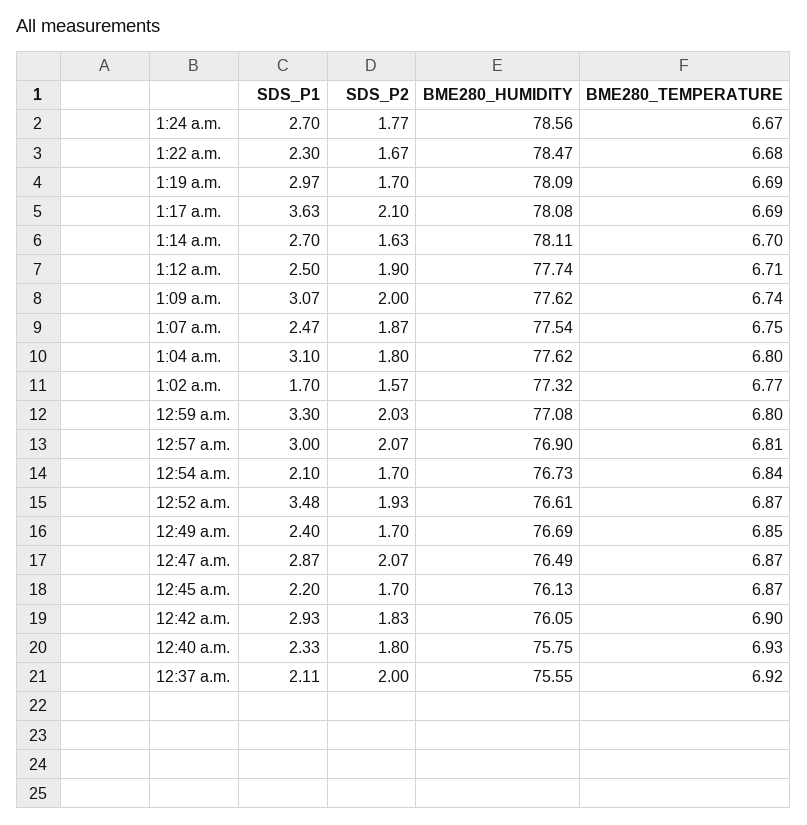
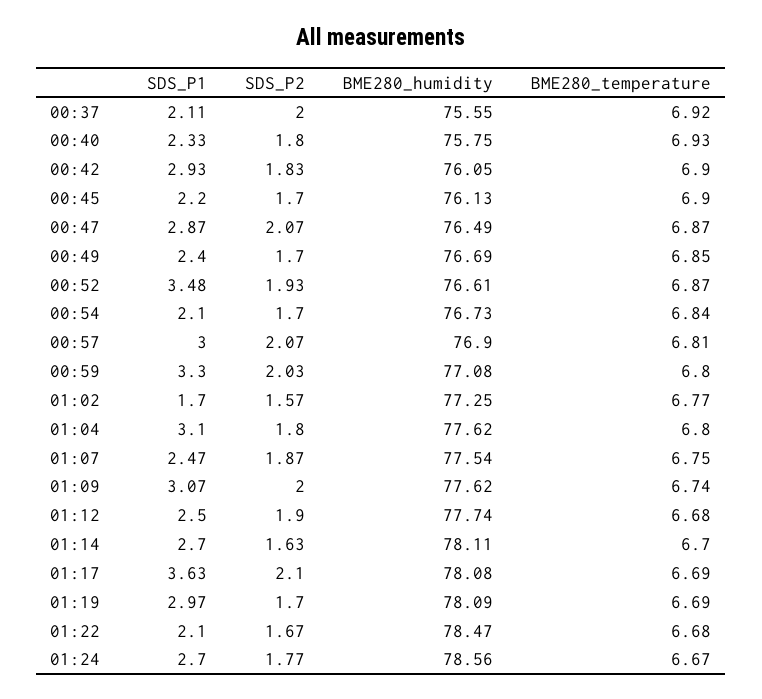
  {
    "SDS_P1": {
      "1:24 a.m.": 2.7,
-     "1:22 a.m.": 2.3,
+     "1:22 a.m.": 2.1,
      "1:19 a.m.": 2.97,
      "1:17 a.m.": 3.63,
      "1:14 a.m.": 2.7,
      "1:12 a.m.": 2.5,
      "1:09 a.m.": 3.07,
      "1:07 a.m.": 2.47,
      "1:04 a.m.": 3.1,
      "1:02 a.m.": 1.7,
      "12:59 a.m.": 3.3,
      "12:57 a.m.": 3,
      "12:54 a.m.": 2.1,
      "12:52 a.m.": 3.48,
      "12:49 a.m.": 2.4,
      "12:47 a.m.": 2.87,
      "12:45 a.m.": 2.2,
      "12:42 a.m.": 2.93,
      "12:40 a.m.": 2.33,
      "12:37 a.m.": 2.11
    },
    "SDS_P2": {
      "1:24 a.m.": 1.77,
      "1:22 a.m.": 1.67,
      "1:19 a.m.": 1.7,
      "1:17 a.m.": 2.1,
      "1:14 a.m.": 1.63,
      "1:12 a.m.": 1.9,
      "1:09 a.m.": 2,
      "1:07 a.m.": 1.87,
      "1:04 a.m.": 1.8,
      "1:02 a.m.": 1.57,
      "12:59 a.m.": 2.03,
      "12:57 a.m.": 2.07,
      "12:54 a.m.": 1.7,
      "12:52 a.m.": 1.93,
      "12:49 a.m.": 1.7,
      "12:47 a.m.": 2.07,
      "12:45 a.m.": 1.7,
      "12:42 a.m.": 1.83,
      "12:40 a.m.": 1.8,
      "12:37 a.m.": 2
    },
    "BME280_HUMIDITY": {
      "1:24 a.m.": 78.56,
      "1:22 a.m.": 78.47,
      "1:19 a.m.": 78.09,
      "1:17 a.m.": 78.08,
      "1:14 a.m.": 78.11,
      "1:12 a.m.": 77.74,
      "1:09 a.m.": 77.62,
      "1:07 a.m.": 77.54,
      "1:04 a.m.": 77.62,
-     "1:02 a.m.": 77.32,
+     "1:02 a.m.": 77.25,
      "12:59 a.m.": 77.08,
      "12:57 a.m.": 76.9,
      "12:54 a.m.": 76.73,
      "12:52 a.m.": 76.61,
      "12:49 a.m.": 76.69,
      "12:47 a.m.": 76.49,
      "12:45 a.m.": 76.13,
      "12:42 a.m.": 76.05,
      "12:40 a.m.": 75.75,
      "12:37 a.m.": 75.55
    },
    "BME280_TEMPERATURE": {
      "1:24 a.m.": 6.67,
      "1:22 a.m.": 6.68,
      "1:19 a.m.": 6.69,
      "1:17 a.m.": 6.69,
      "1:14 a.m.": 6.7,
-     "1:12 a.m.": 6.71,
+     "1:12 a.m.": 6.68,
      "1:09 a.m.": 6.74,
      "1:07 a.m.": 6.75,
      "1:04 a.m.": 6.8,
      "1:02 a.m.": 6.77,
      "12:59 a.m.": 6.8,
      "12:57 a.m.": 6.81,
      "12:54 a.m.": 6.84,
      "12:52 a.m.": 6.87,
      "12:49 a.m.": 6.85,
      "12:47 a.m.": 6.87,
-     "12:45 a.m.": 6.87,
+     "12:45 a.m.": 6.9,
      "12:42 a.m.": 6.9,
      "12:40 a.m.": 6.93,
      "12:37 a.m.": 6.92
    }
  }

